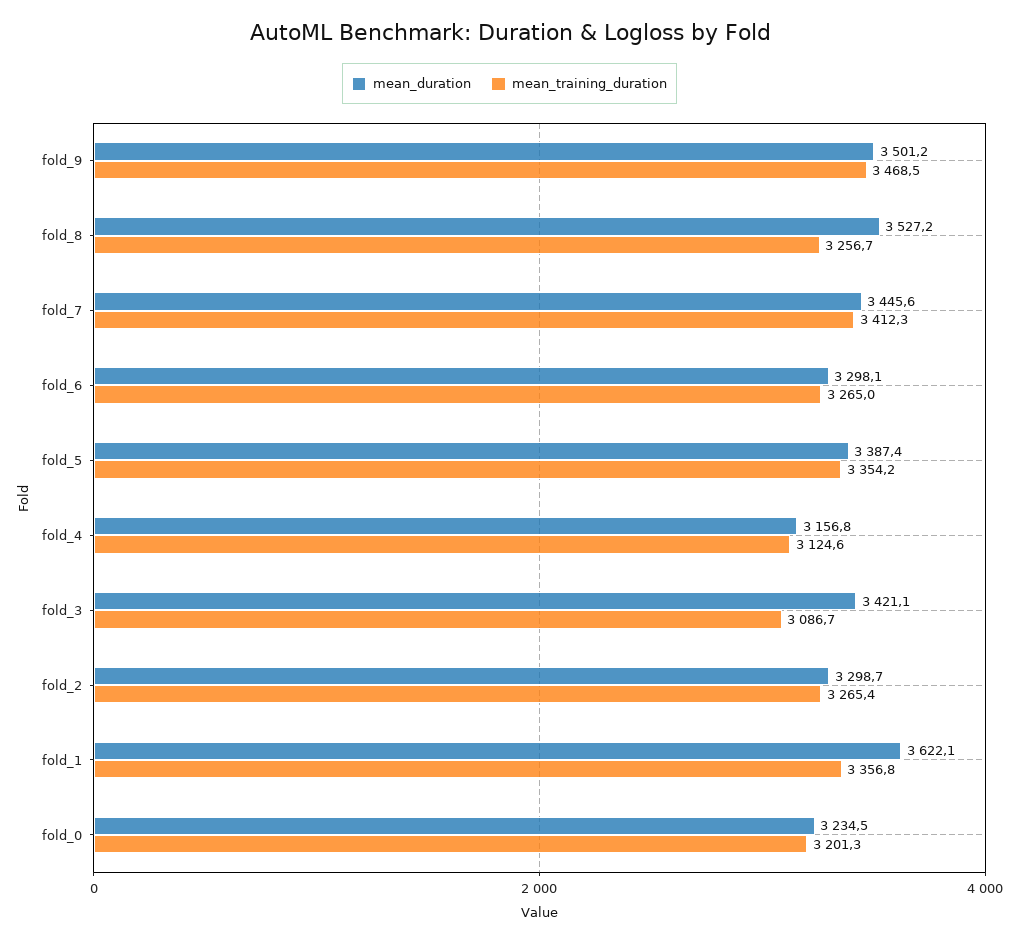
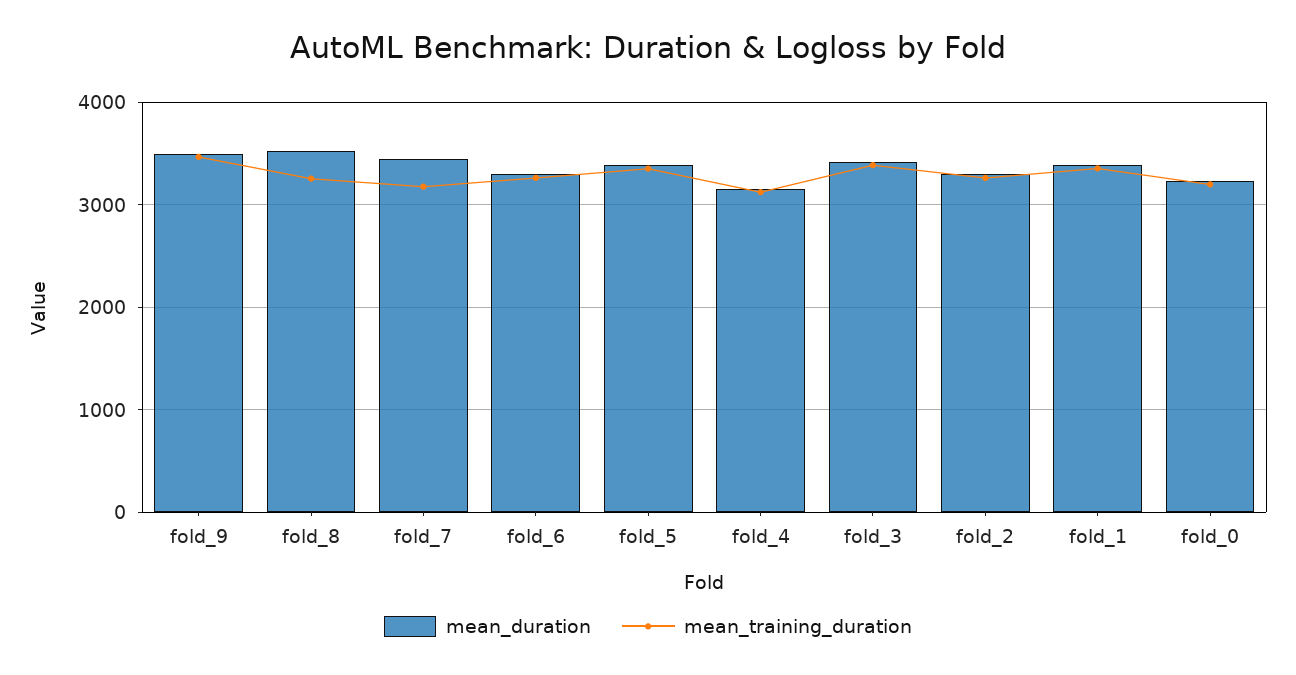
  {
    "mean_duration": {
      "fold_9": 3501.2,
      "fold_8": 3527.2,
      "fold_7": 3445.6,
      "fold_6": 3298.1,
      "fold_5": 3387.4,
      "fold_4": 3156.8,
      "fold_3": 3421.1,
      "fold_2": 3298.7,
-     "fold_1": 3622.1,
+     "fold_1": 3400,
      "fold_0": 3234.5
    },
    "mean_training_duration": {
      "fold_9": 3468.5,
      "fold_8": 3256.7,
-     "fold_7": 3412.3,
+     "fold_7": 3200,
      "fold_6": 3265,
      "fold_5": 3354.2,
      "fold_4": 3124.6,
-     "fold_3": 3086.7,
+     "fold_3": 3400,
      "fold_2": 3265.4,
      "fold_1": 3356.8,
      "fold_0": 3201.3
    }
  }

